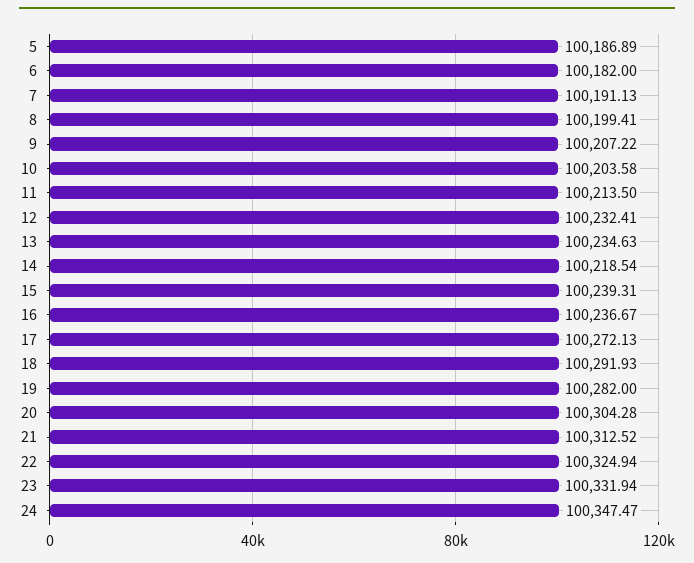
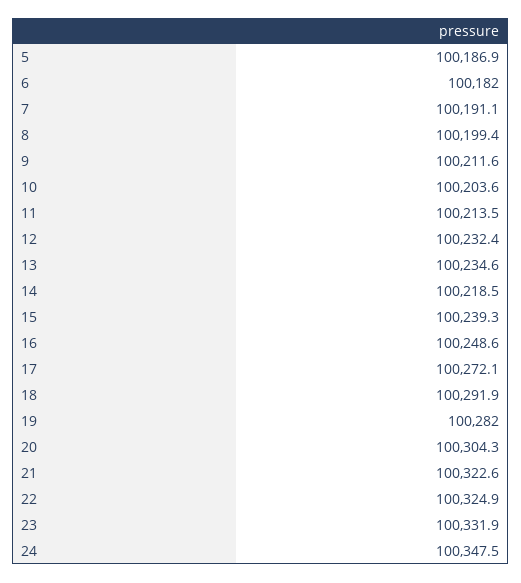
  {
    "5": 100186.89,
    "6": 100182,
    "7": 100191.13,
    "8": 100199.41,
-   "9": 100207.22,
+   "9": 100211.6,
    "10": 100203.58,
    "11": 100213.5,
    "12": 100232.41,
    "13": 100234.63,
    "14": 100218.54,
    "15": 100239.31,
-   "16": 100236.67,
+   "16": 100248.6,
    "17": 100272.13,
    "18": 100291.93,
    "19": 100282,
    "20": 100304.28,
-   "21": 100312.52,
+   "21": 100322.6,
    "22": 100324.94,
    "23": 100331.94,
    "24": 100347.47
  }

